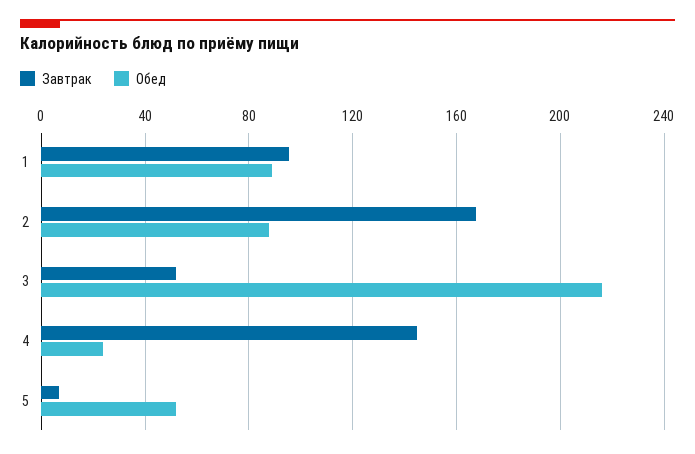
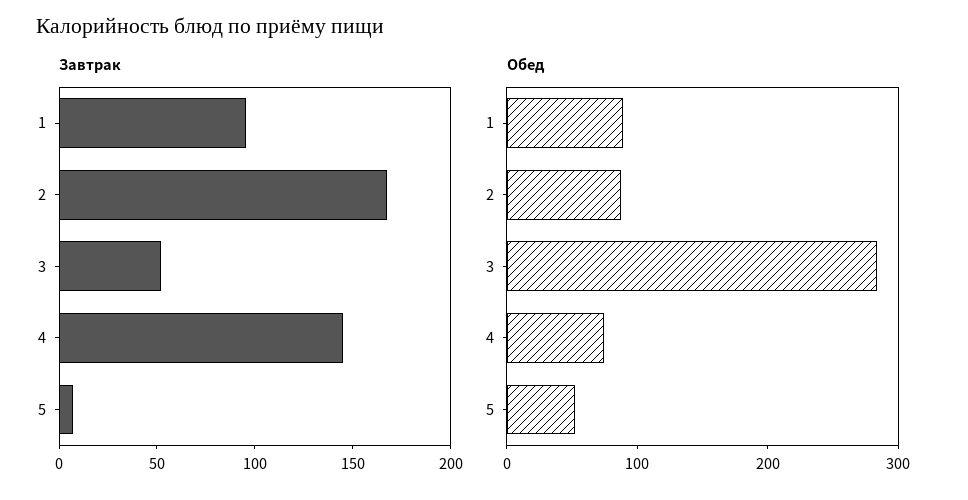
  {
    "Завтрак": {
      "1": 95,
      "2": 165,
      "3": 50,
      "4": 145,
      "5": 5
    },
    "Обед": {
      "1": 90,
      "2": 90,
-     "3": 215,
+     "3": 280,
-     "4": 25,
+     "4": 80,
      "5": 50
    }
  }

